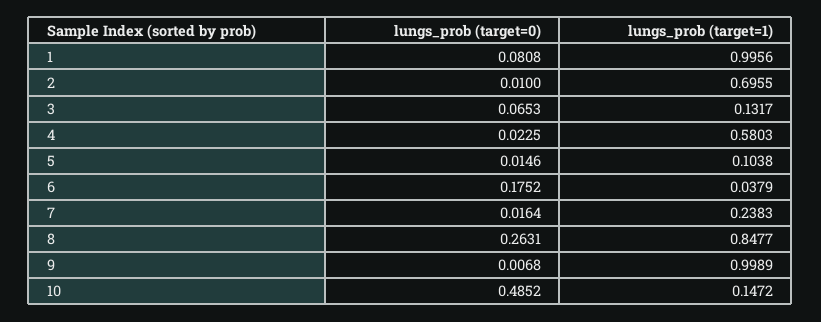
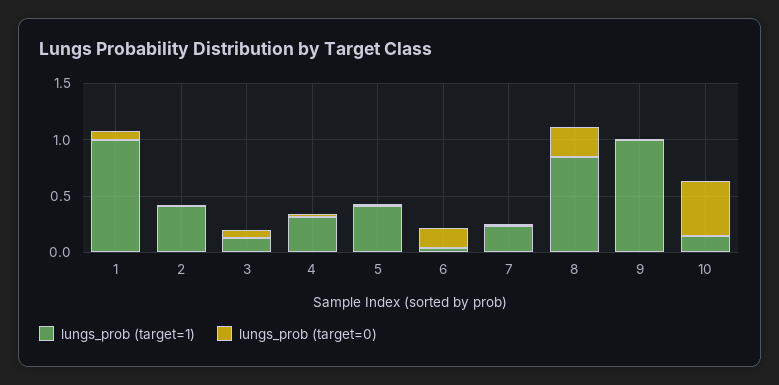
  {
    "lungs_prob (target=0)": {
      "1": 0.0808,
      "2": 0.01,
      "3": 0.0653,
      "4": 0.0225,
      "5": 0.0146,
      "6": 0.1752,
      "7": 0.0164,
      "8": 0.2631,
      "9": 0.0068,
      "10": 0.4852
    },
    "lungs_prob (target=1)": {
      "1": 0.9956,
-     "2": 0.6955,
+     "2": 0.4,
      "3": 0.1317,
-     "4": 0.5803,
+     "4": 0.3,
-     "5": 0.1038,
+     "5": 0.4,
      "6": 0.0379,
      "7": 0.2383,
      "8": 0.8477,
      "9": 0.9989,
      "10": 0.1472
    }
  }

